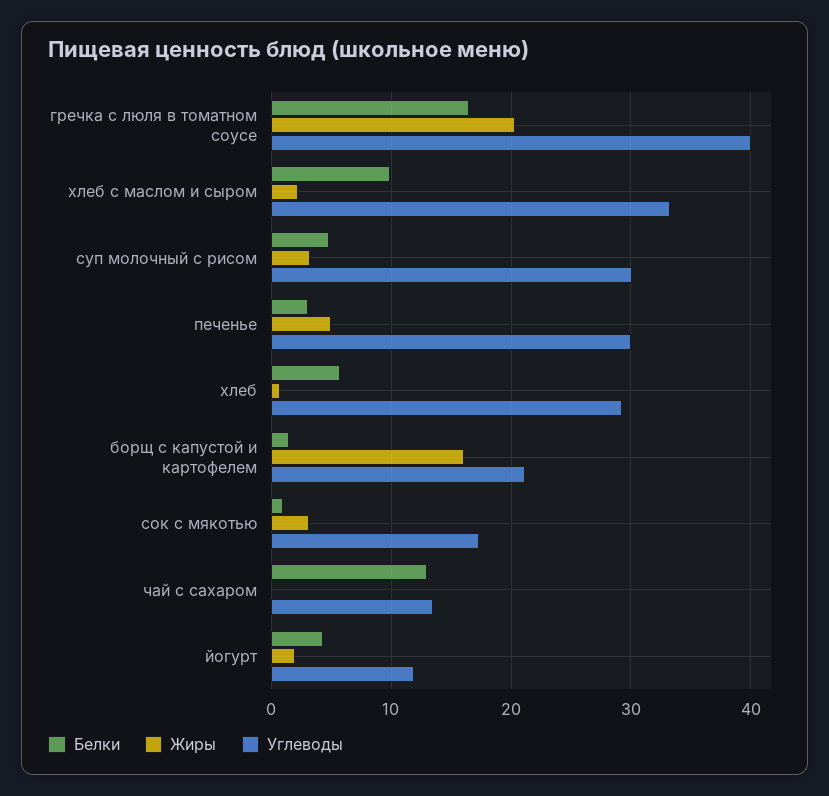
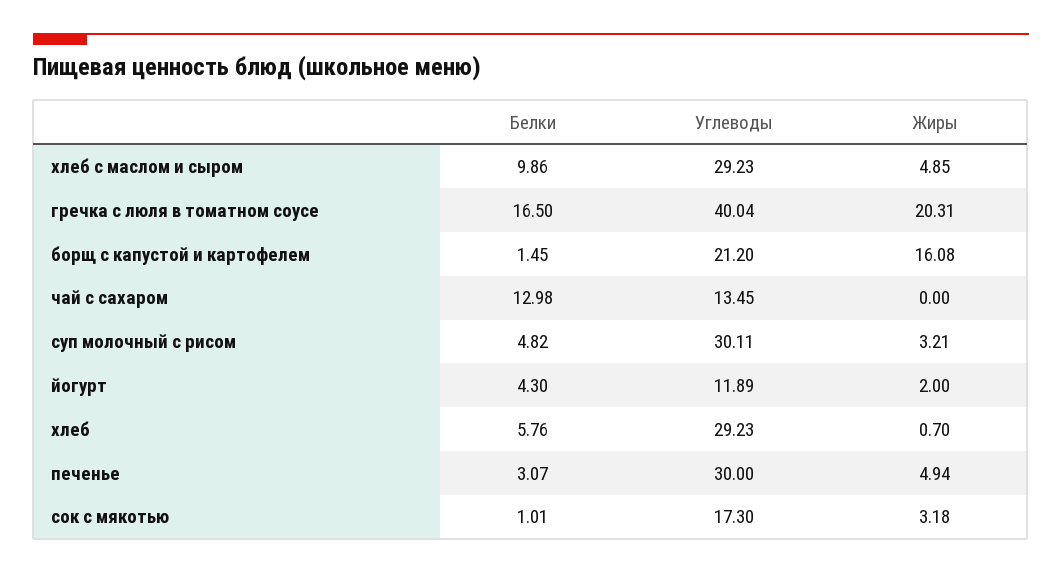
  {
    "Белки": {
      "гречка с люля в томатном соусе": 16.5,
      "хлеб с маслом и сыром": 9.86,
      "суп молочный с рисом": 4.82,
      "печенье": 3.07,
      "хлеб": 5.76,
      "борщ с капустой и картофелем": 1.45,
      "сок с мякотью": 1.01,
      "чай с сахаром": 12.98,
      "йогурт": 4.3
    },
    "Жиры": {
      "гречка с люля в томатном соусе": 20.31,
-     "хлеб с маслом и сыром": 2,
+     "хлеб с маслом и сыром": 4.85,
      "суп молочный с рисом": 3.21,
      "печенье": 4.94,
      "хлеб": 0.7,
      "борщ с капустой и картофелем": 16.08,
      "сок с мякотью": 3.18,
      "чай с сахаром": 0,
      "йогурт": 2
    },
    "Углеводы": {
      "гречка с люля в томатном соусе": 40.04,
-     "хлеб с маслом и сыром": 33,
+     "хлеб с маслом и сыром": 29.23,
      "суп молочный с рисом": 30.11,
      "печенье": 30,
      "хлеб": 29.23,
      "борщ с капустой и картофелем": 21.2,
      "сок с мякотью": 17.3,
      "чай с сахаром": 13.45,
      "йогурт": 11.89
    }
  }

